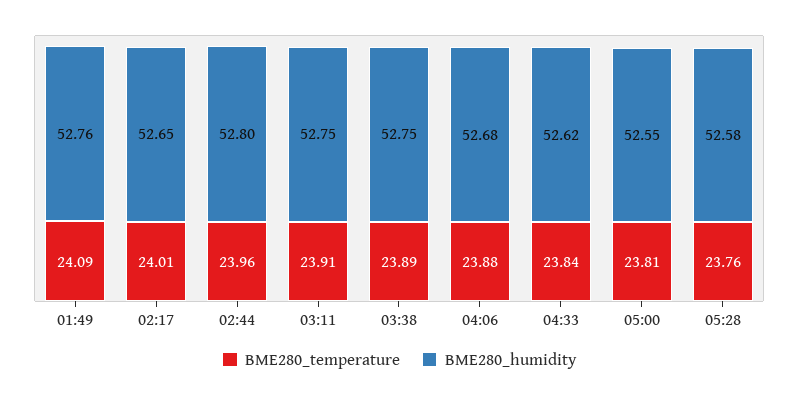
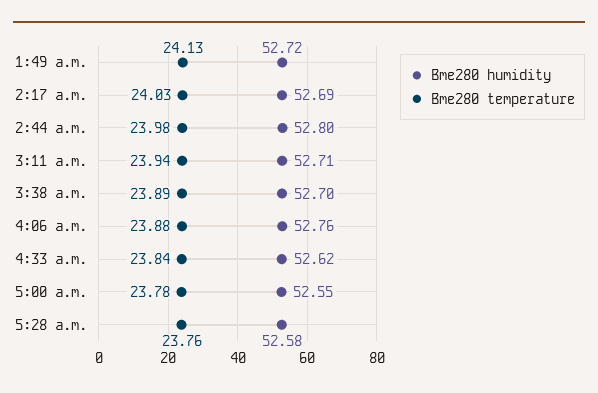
  {
    "BME280_temperature": {
-     "01:49": 24.09,
+     "01:49": 24.13,
-     "02:17": 24.01,
+     "02:17": 24.03,
-     "02:44": 23.96,
+     "02:44": 23.98,
-     "03:11": 23.91,
+     "03:11": 23.94,
      "03:38": 23.89,
      "04:06": 23.88,
      "04:33": 23.84,
-     "05:00": 23.81,
+     "05:00": 23.78,
      "05:28": 23.76
    },
    "BME280_humidity": {
-     "01:49": 52.76,
+     "01:49": 52.72,
-     "02:17": 52.65,
+     "02:17": 52.69,
      "02:44": 52.8,
-     "03:11": 52.75,
+     "03:11": 52.71,
-     "03:38": 52.75,
+     "03:38": 52.7,
-     "04:06": 52.68,
+     "04:06": 52.76,
      "04:33": 52.62,
      "05:00": 52.55,
      "05:28": 52.58
    }
  }

